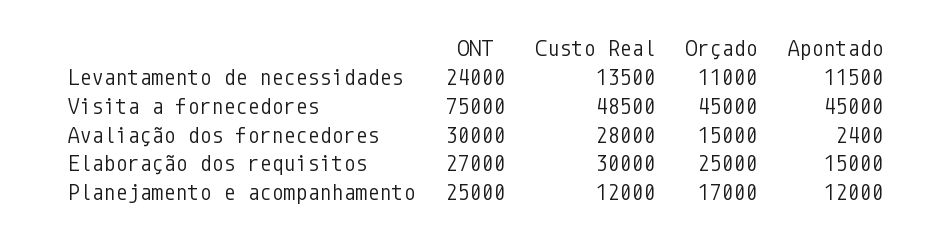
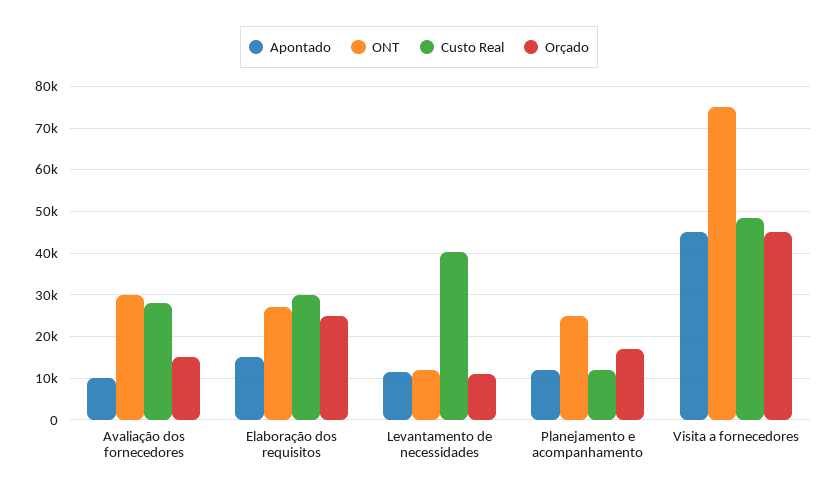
  {
    "ONT": {
-     "Levantamento de necessidades": 24000,
+     "Levantamento de necessidades": 12000,
      "Visita a fornecedores": 75000,
      "Avaliação dos fornecedores": 30000,
      "Elaboração dos requisitos": 27000,
      "Planejamento e acompanhamento": 25000
    },
    "Custo Real": {
-     "Levantamento de necessidades": 13500,
+     "Levantamento de necessidades": 40000,
      "Visita a fornecedores": 48500,
      "Avaliação dos fornecedores": 28000,
      "Elaboração dos requisitos": 30000,
      "Planejamento e acompanhamento": 12000
    },
    "Orçado": {
      "Levantamento de necessidades": 11000,
      "Visita a fornecedores": 45000,
      "Avaliação dos fornecedores": 15000,
      "Elaboração dos requisitos": 25000,
      "Planejamento e acompanhamento": 17000
    },
    "Apontado": {
      "Levantamento de necessidades": 11500,
      "Visita a fornecedores": 45000,
-     "Avaliação dos fornecedores": 2400,
+     "Avaliação dos fornecedores": 10000,
      "Elaboração dos requisitos": 15000,
      "Planejamento e acompanhamento": 12000
    }
  }

